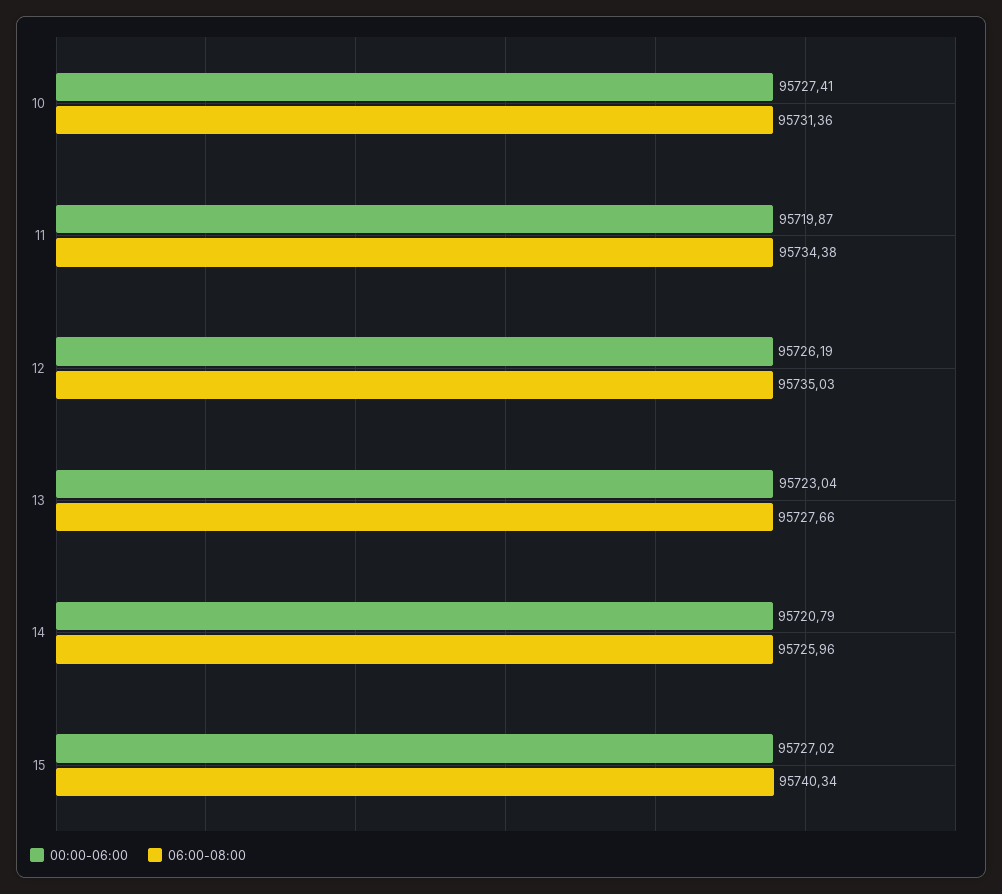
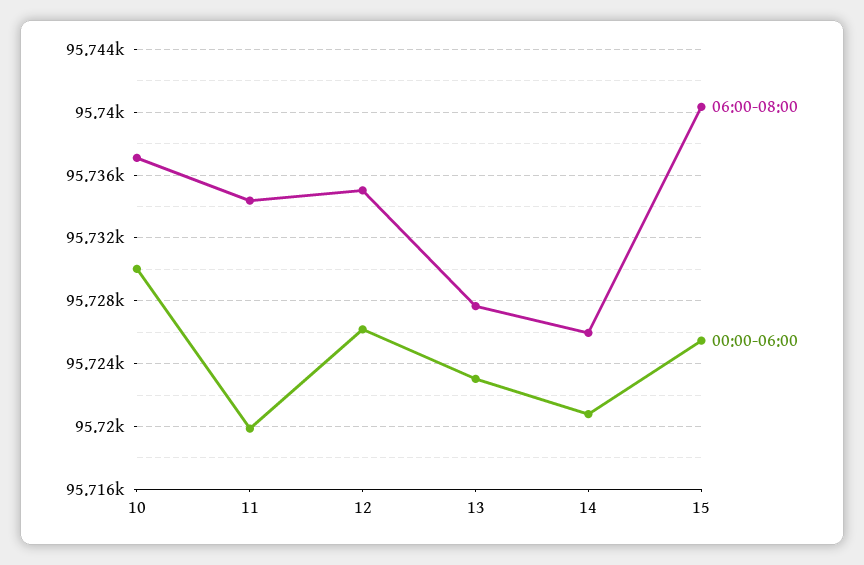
  {
    "00:00-06:00": {
-     "10": 95727.41,
+     "10": 95730,
      "11": 95719.87,
      "12": 95726.19,
      "13": 95723.04,
      "14": 95720.79,
-     "15": 95727.02
+     "15": 95725.5
    },
    "06:00-08:00": {
-     "10": 95731.36,
+     "10": 95737,
      "11": 95734.38,
      "12": 95735.03,
      "13": 95727.66,
      "14": 95725.96,
      "15": 95740.34
    }
  }

